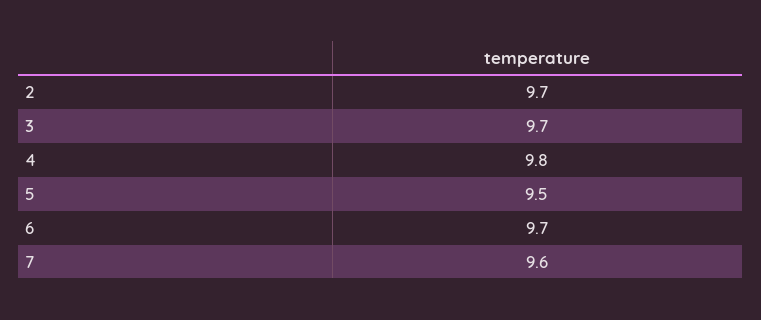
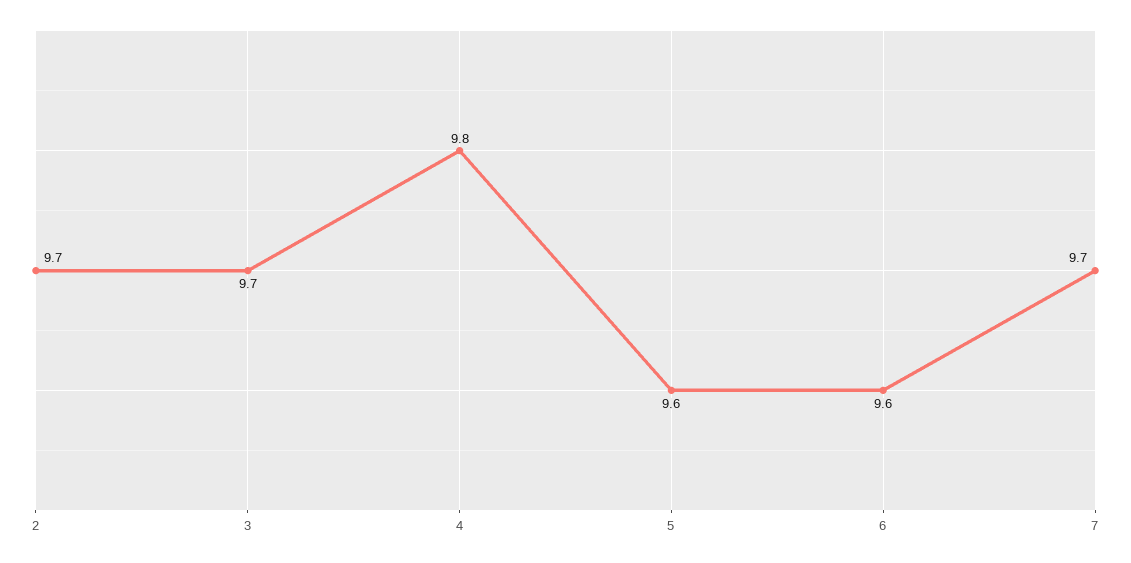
  {
    "2": 9.7,
    "3": 9.7,
    "4": 9.8,
-   "5": 9.5,
+   "5": 9.6,
-   "6": 9.7,
+   "6": 9.6,
-   "7": 9.6
+   "7": 9.7
  }

